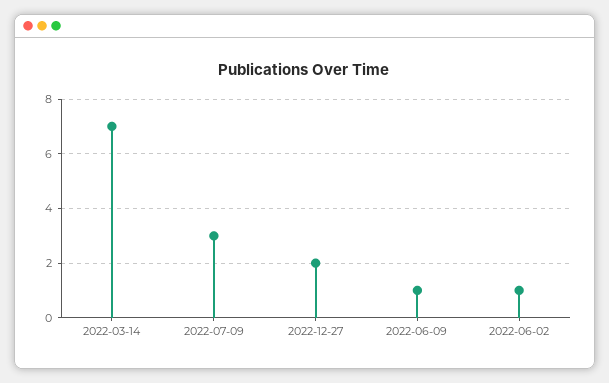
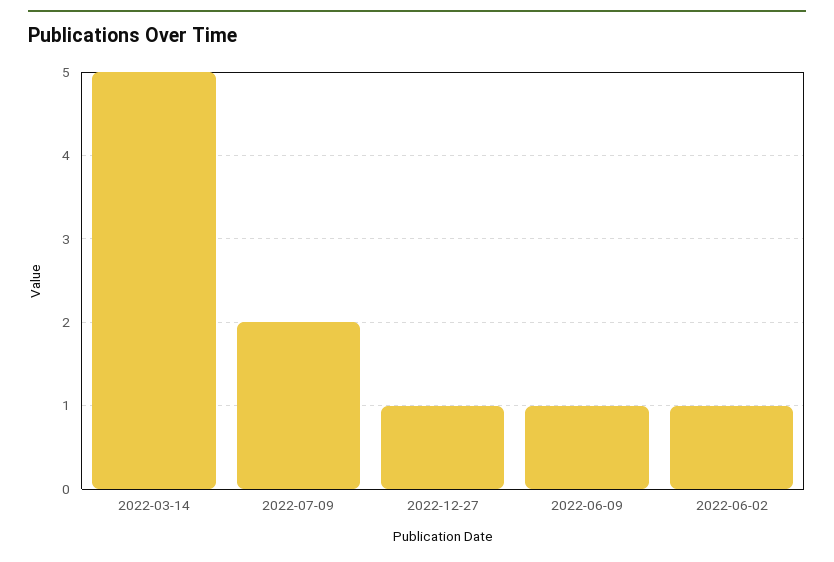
  {
-   "2022-03-14": 7,
+   "2022-03-14": 5,
-   "2022-07-09": 3,
+   "2022-07-09": 2,
-   "2022-12-27": 2,
+   "2022-12-27": 1,
    "2022-06-09": 1,
    "2022-06-02": 1
  }

